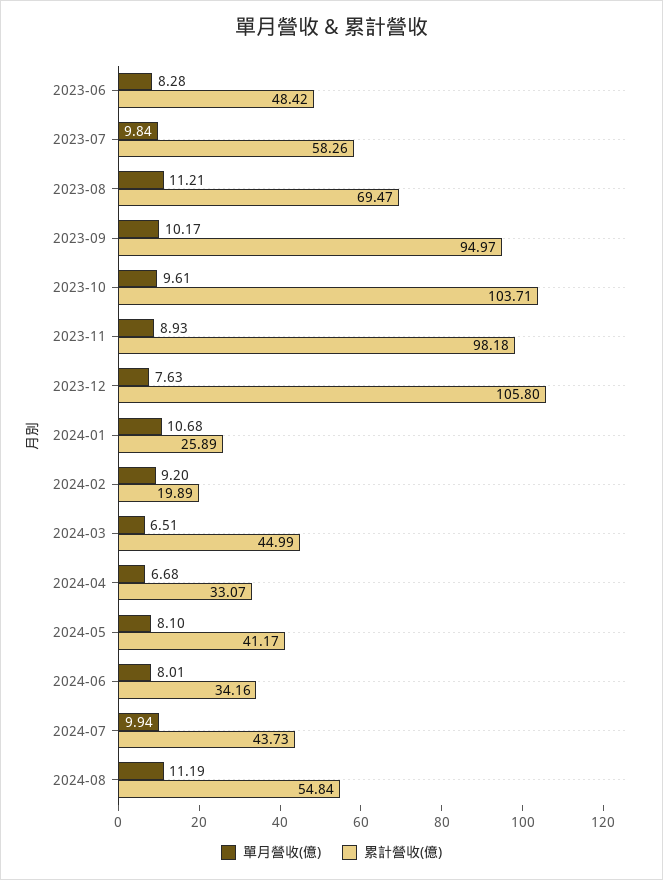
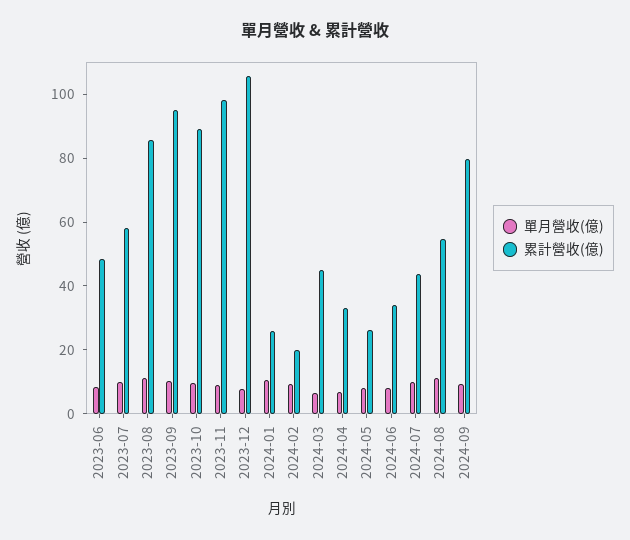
  {
    "單月營收(億)": {
      "2023-06": 8.28,
      "2023-07": 9.84,
      "2023-08": 11.21,
      "2023-09": 10.17,
      "2023-10": 9.61,
      "2023-11": 8.93,
      "2023-12": 7.63,
      "2024-01": 10.68,
      "2024-02": 9.2,
      "2024-03": 6.51,
      "2024-04": 6.68,
      "2024-05": 8.1,
      "2024-06": 8.01,
      "2024-07": 9.94,
-     "2024-08": 11.19
+     "2024-08": 11.19,
+     "2024-09": 10
    },
    "累計營收(億)": {
      "2023-06": 48.42,
      "2023-07": 58.26,
-     "2023-08": 69.47,
+     "2023-08": 85,
      "2023-09": 94.97,
-     "2023-10": 103.71,
+     "2023-10": 90,
      "2023-11": 98.18,
      "2023-12": 105.8,
      "2024-01": 25.89,
      "2024-02": 19.89,
      "2024-03": 44.99,
      "2024-04": 33.07,
-     "2024-05": 41.17,
+     "2024-05": 25,
      "2024-06": 34.16,
      "2024-07": 43.73,
-     "2024-08": 54.84
+     "2024-08": 54.84,
+     "2024-09": 80
    }
  }

